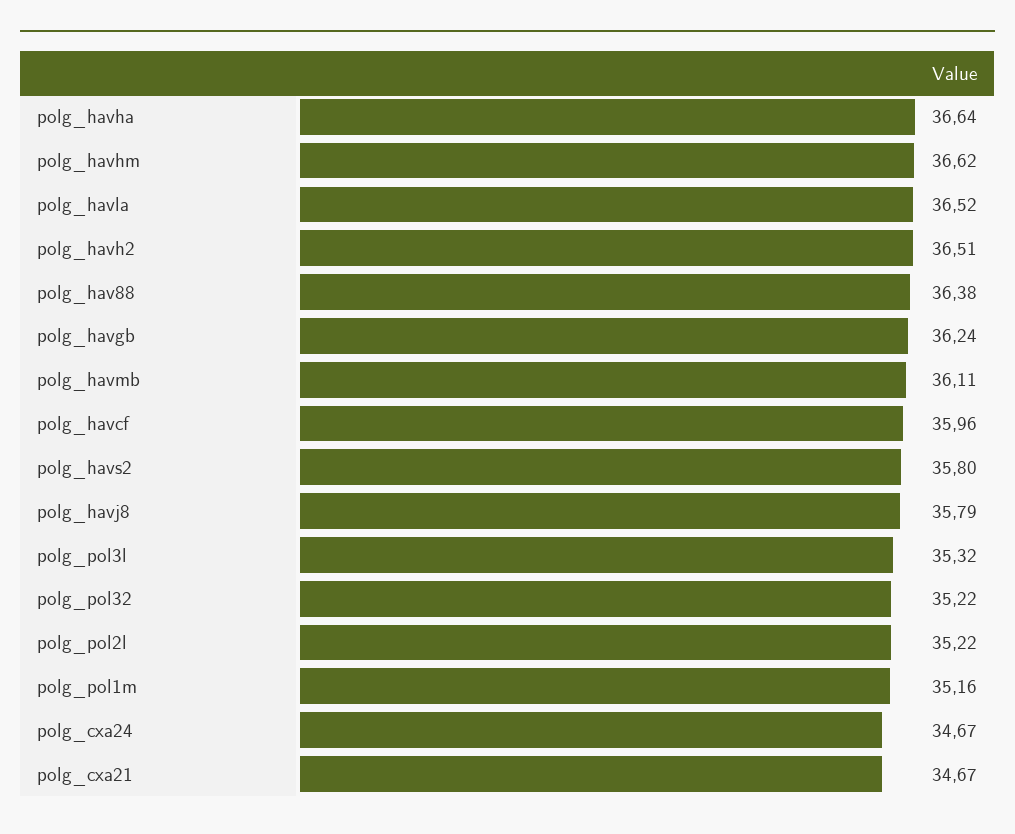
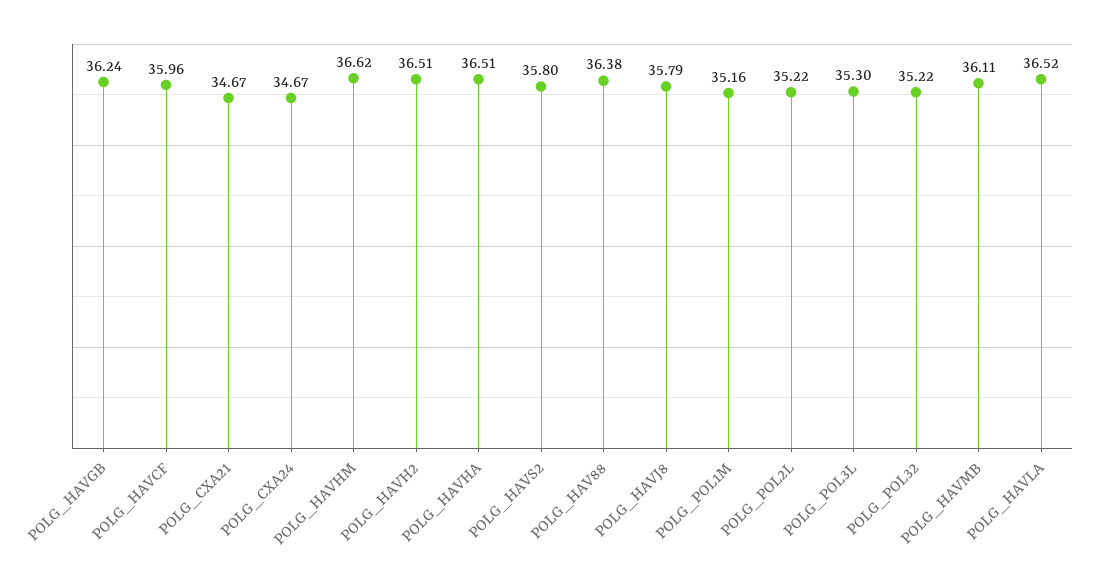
  {
-   "polg_havha": 36.64,
+   "polg_havha": 36.51,
    "polg_havhm": 36.62,
    "polg_havla": 36.52,
    "polg_havh2": 36.51,
    "polg_hav88": 36.38,
    "polg_havgb": 36.24,
    "polg_havmb": 36.11,
    "polg_havcf": 35.96,
    "polg_havs2": 35.8,
    "polg_havj8": 35.79,
-   "polg_pol3l": 35.32,
+   "polg_pol3l": 35.3,
    "polg_pol32": 35.22,
    "polg_pol2l": 35.22,
    "polg_pol1m": 35.16,
    "polg_cxa24": 34.67,
    "polg_cxa21": 34.67
  }

